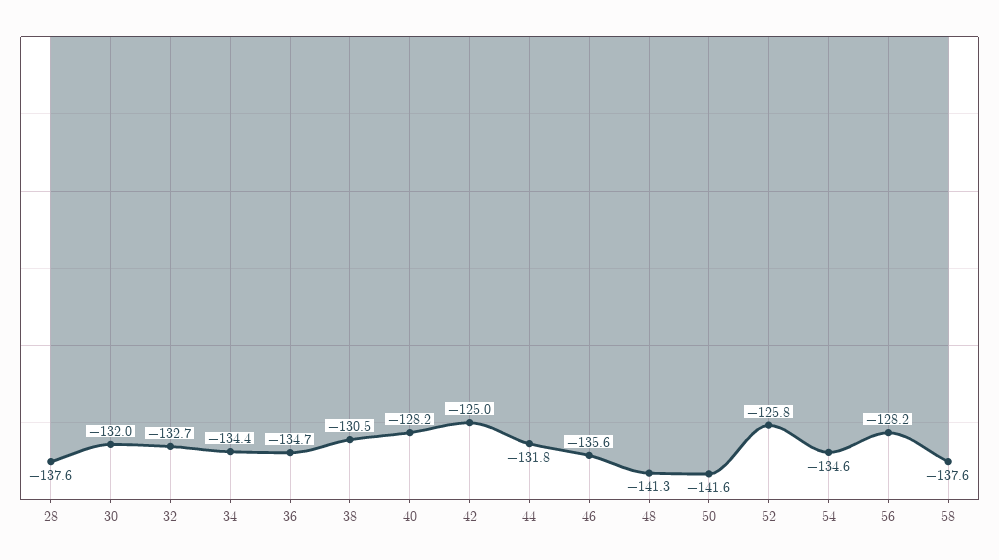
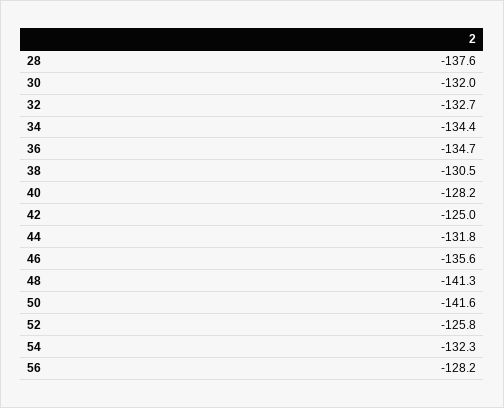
  {
    "28": -137.6,
    "30": -132,
    "32": -132.7,
    "34": -134.4,
    "36": -134.7,
    "38": -130.5,
    "40": -128.2,
    "42": -125,
    "44": -131.8,
    "46": -135.6,
    "48": -141.3,
    "50": -141.6,
    "52": -125.8,
-   "54": -134.6,
+   "54": -132.3,
-   "56": -128.2,
+   "56": -128.2
-   "58": -137.6
  }

